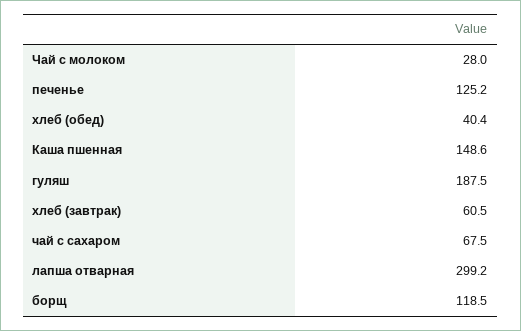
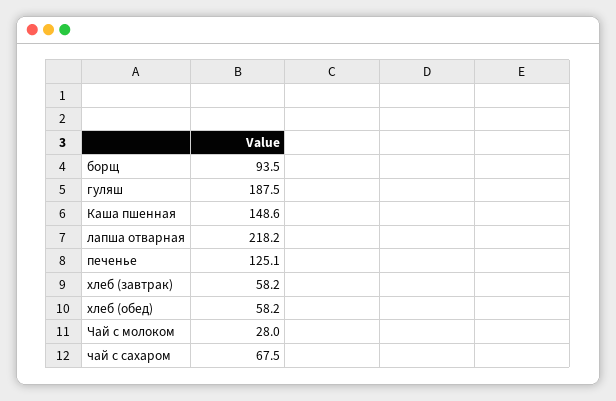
  {
    "Чай с молоком": 28,
-   "печенье": 125.2,
+   "печенье": 125.1,
-   "хлеб (обед)": 40.4,
+   "хлеб (обед)": 58.2,
    "Каша пшенная": 148.6,
    "гуляш": 187.5,
-   "хлеб (завтрак)": 60.5,
+   "хлеб (завтрак)": 58.2,
    "чай с сахаром": 67.5,
-   "лапша отварная": 299.2,
+   "лапша отварная": 218.2,
-   "борщ": 118.5
+   "борщ": 93.5
  }

